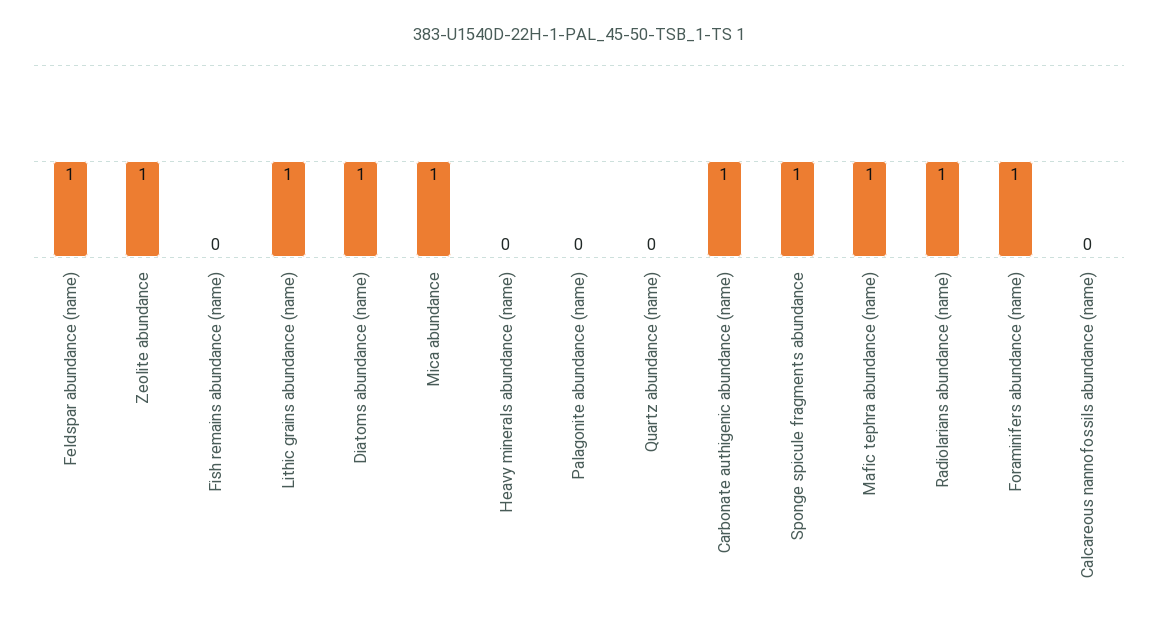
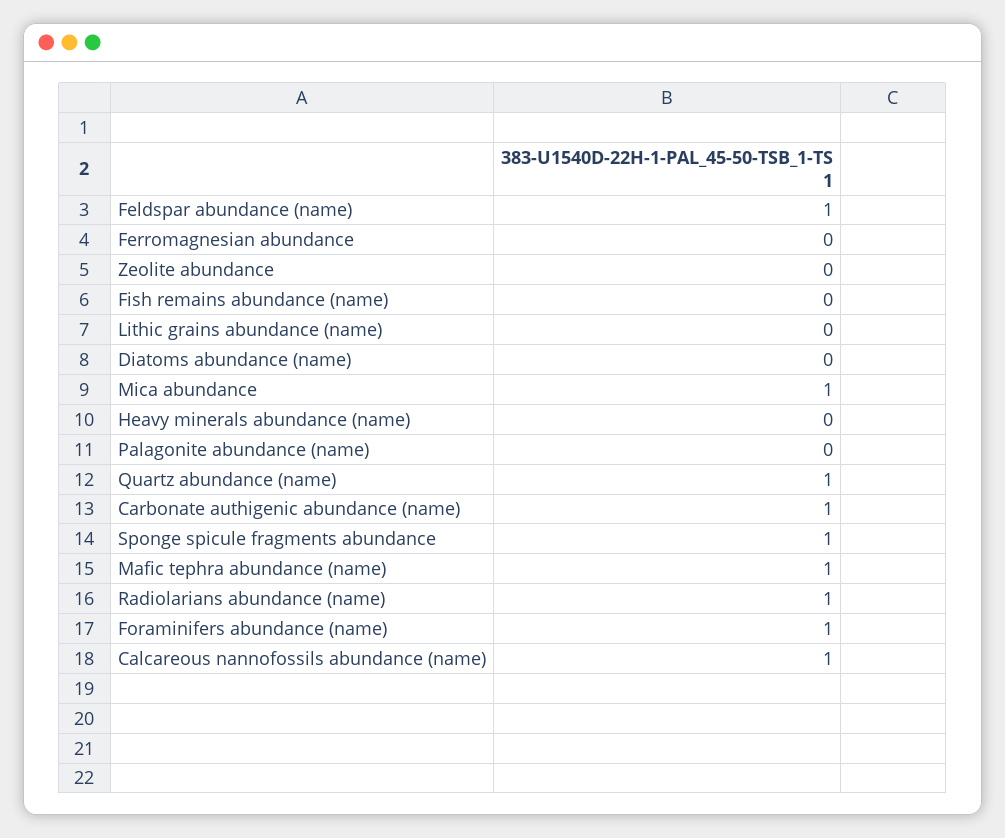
  {
    "Feldspar abundance (name)": 1,
-   "Zeolite abundance": 1,
+   "Zeolite abundance": 0,
    "Fish remains abundance (name)": 0,
-   "Lithic grains abundance (name)": 1,
+   "Lithic grains abundance (name)": 0,
-   "Diatoms abundance (name)": 1,
+   "Diatoms abundance (name)": 0,
    "Mica abundance": 1,
    "Heavy minerals abundance (name)": 0,
    "Palagonite abundance (name)": 0,
-   "Quartz abundance (name)": 0,
+   "Quartz abundance (name)": 1,
    "Carbonate authigenic abundance (name)": 1,
    "Sponge spicule fragments abundance": 1,
    "Mafic tephra abundance (name)": 1,
    "Radiolarians abundance (name)": 1,
    "Foraminifers abundance (name)": 1,
-   "Calcareous nannofossils abundance (name)": 0
+   "Calcareous nannofossils abundance (name)": 1,
+   "Ferromagnesian abundance": 0
  }

